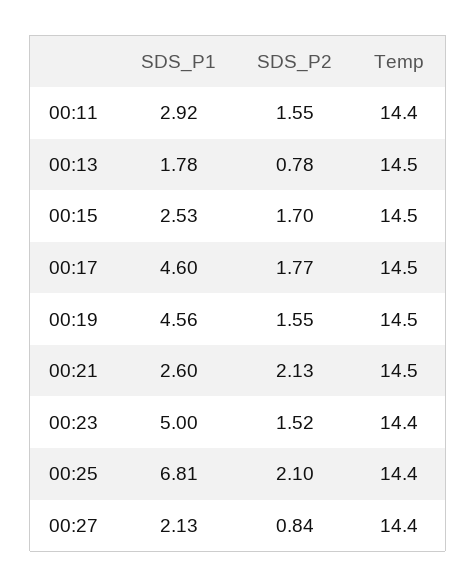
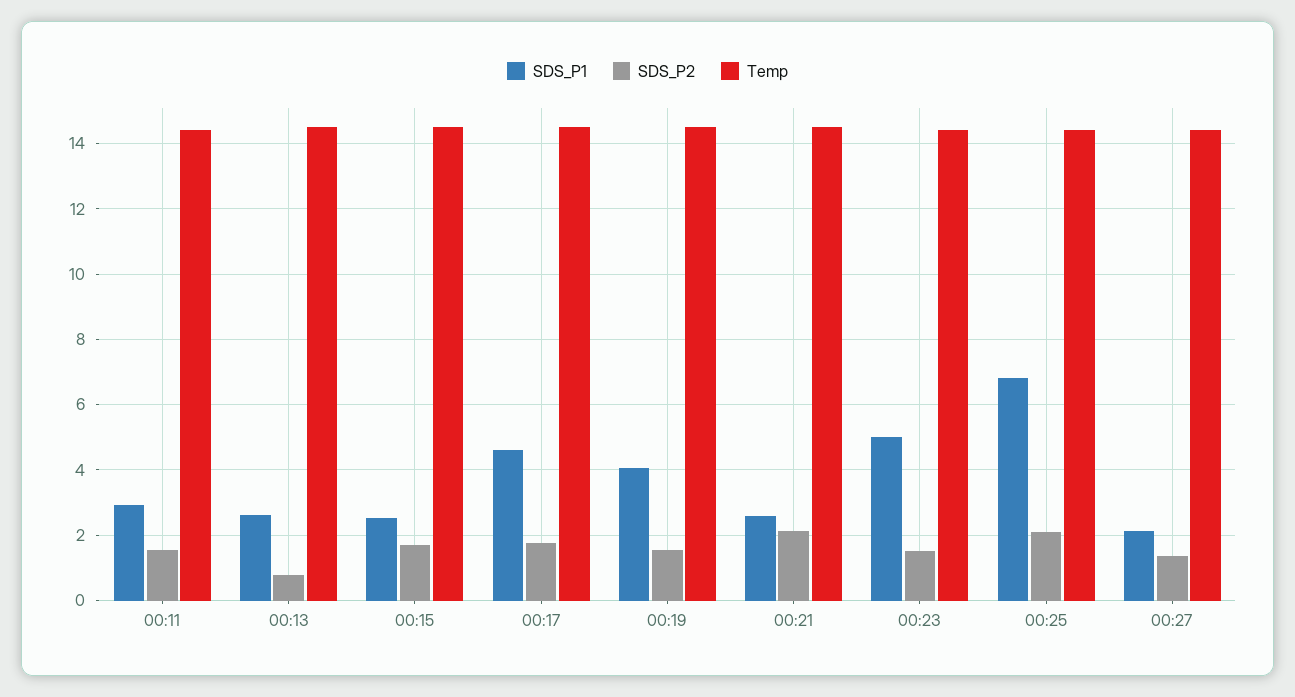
  {
    "SDS_P1": {
      "00:11": 2.92,
-     "00:13": 1.78,
+     "00:13": 2.6,
      "00:15": 2.53,
      "00:17": 4.6,
-     "00:19": 4.56,
+     "00:19": 4,
      "00:21": 2.6,
      "00:23": 5,
      "00:25": 6.81,
      "00:27": 2.13
    },
    "SDS_P2": {
      "00:11": 1.55,
      "00:13": 0.78,
      "00:15": 1.7,
      "00:17": 1.77,
      "00:19": 1.55,
      "00:21": 2.13,
      "00:23": 1.52,
      "00:25": 2.1,
-     "00:27": 0.84
+     "00:27": 1.4
    },
    "Temp": {
      "00:11": 14.4,
      "00:13": 14.5,
      "00:15": 14.5,
      "00:17": 14.5,
      "00:19": 14.5,
      "00:21": 14.5,
      "00:23": 14.4,
      "00:25": 14.4,
      "00:27": 14.4
    }
  }

